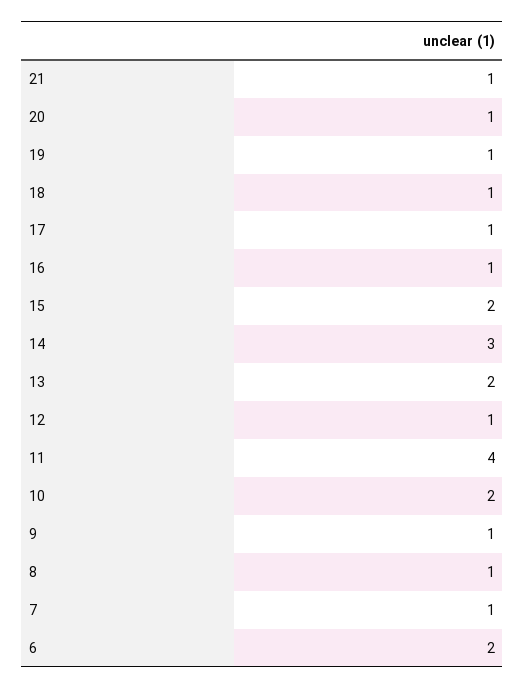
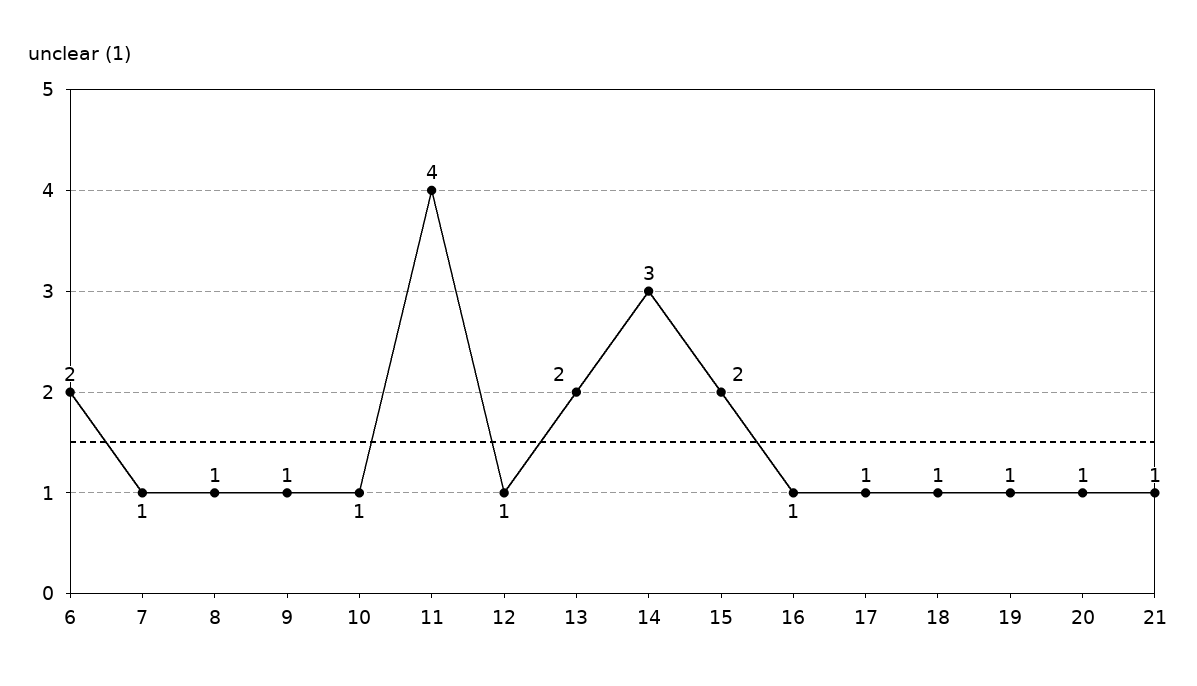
  {
    "21": 1,
    "20": 1,
    "19": 1,
    "18": 1,
    "17": 1,
    "16": 1,
    "15": 2,
    "14": 3,
    "13": 2,
    "12": 1,
    "11": 4,
-   "10": 2,
+   "10": 1,
    "9": 1,
    "8": 1,
    "7": 1,
    "6": 2
  }

